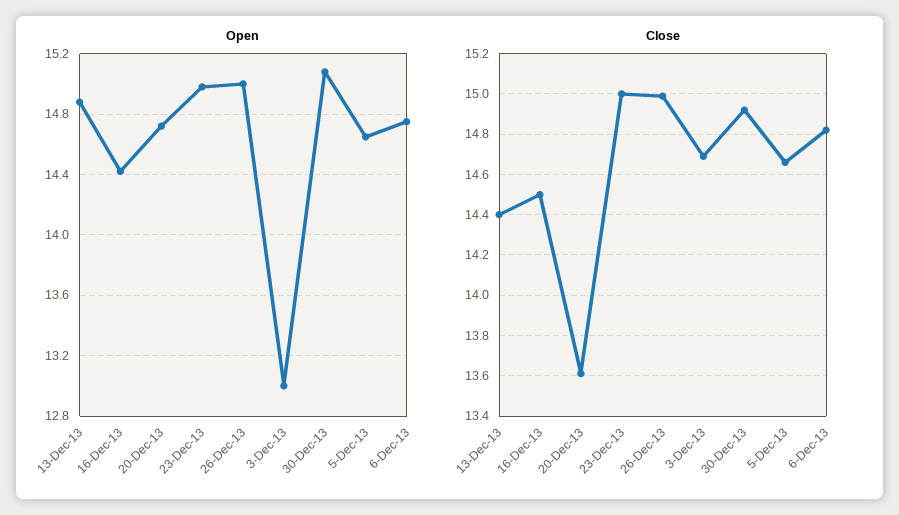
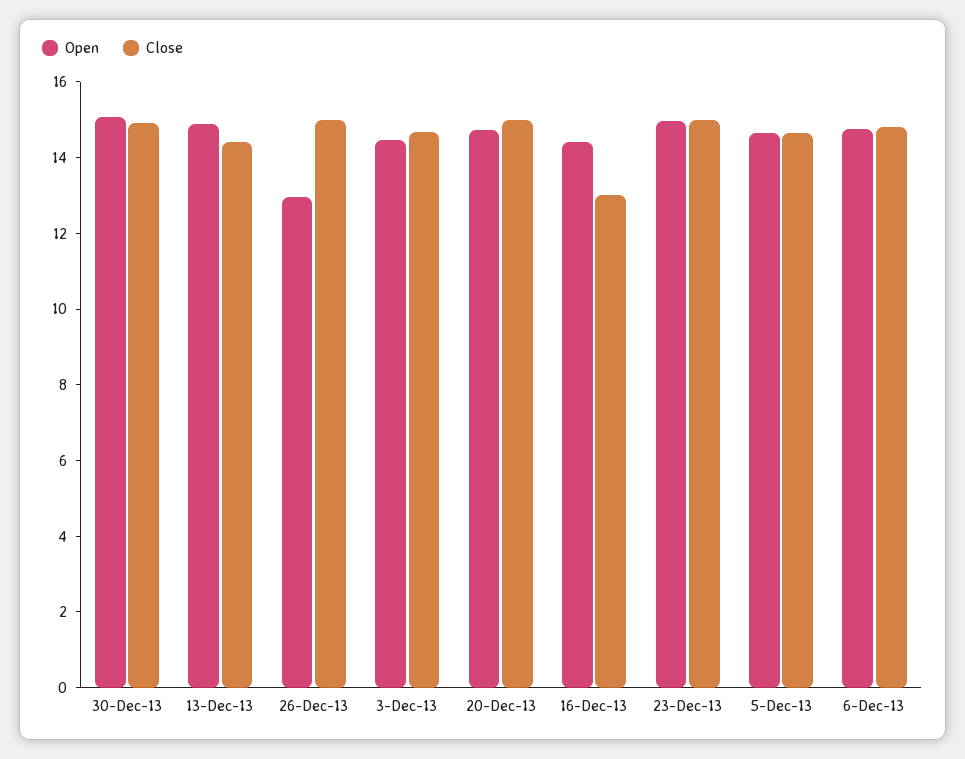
  {
    "Open": {
      "13-Dec-13": 14.9,
      "16-Dec-13": 14.4,
      "20-Dec-13": 14.7,
      "23-Dec-13": 15,
-     "26-Dec-13": 15,
+     "26-Dec-13": 13,
-     "3-Dec-13": 13,
+     "3-Dec-13": 14.5,
      "30-Dec-13": 15.1,
      "5-Dec-13": 14.65,
      "6-Dec-13": 14.75
    },
    "Close": {
      "13-Dec-13": 14.4,
-     "16-Dec-13": 14.5,
+     "16-Dec-13": 13,
-     "20-Dec-13": 13.6,
+     "20-Dec-13": 15,
      "23-Dec-13": 15,
      "26-Dec-13": 15,
      "3-Dec-13": 14.7,
      "30-Dec-13": 14.9,
      "5-Dec-13": 14.65,
      "6-Dec-13": 14.8
    }
  }

